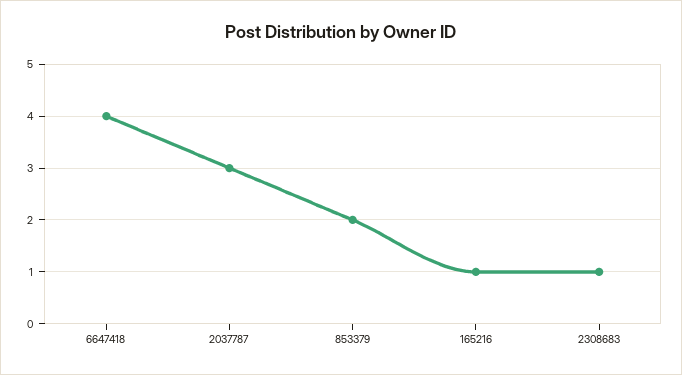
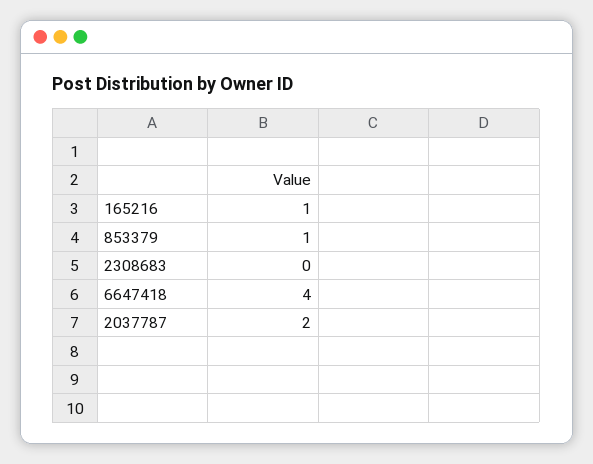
  {
    "6647418": 4,
-   "2037787": 3,
+   "2037787": 2,
-   "853379": 2,
+   "853379": 1,
    "165216": 1,
-   "2308683": 1
+   "2308683": 0
  }

